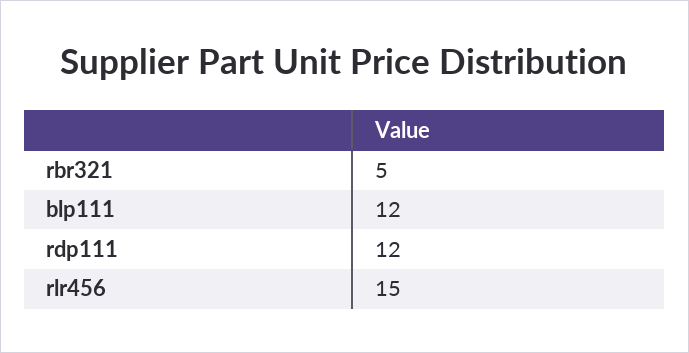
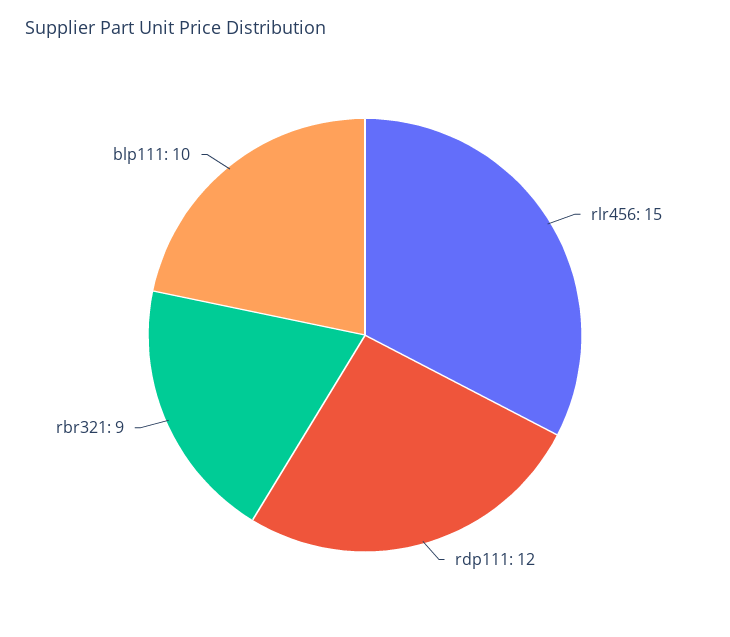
  {
-   "rbr321": 5,
+   "rbr321": 9,
-   "blp111": 12,
+   "blp111": 10,
    "rdp111": 12,
    "rlr456": 15
  }

